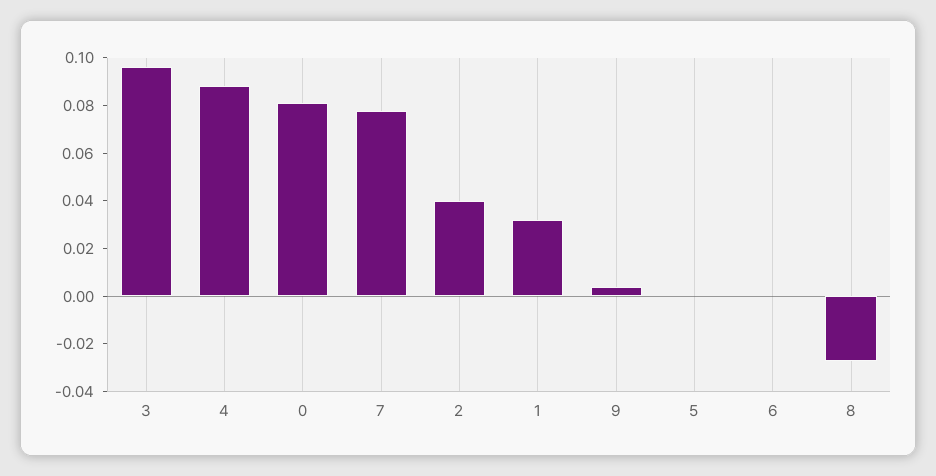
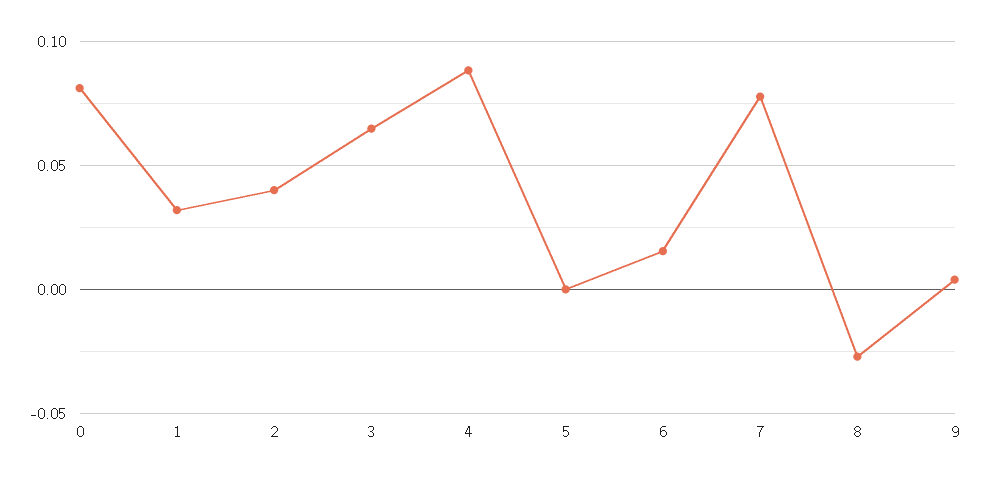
  {
-   "3": 0.095,
+   "3": 0.065,
    "4": 0.09,
    "0": 0.08,
    "7": 0.08,
    "2": 0.04,
    "1": 0.03,
    "9": 0.005,
    "5": 0,
-   "6": 0,
+   "6": 0.015,
    "8": -0.025
  }

